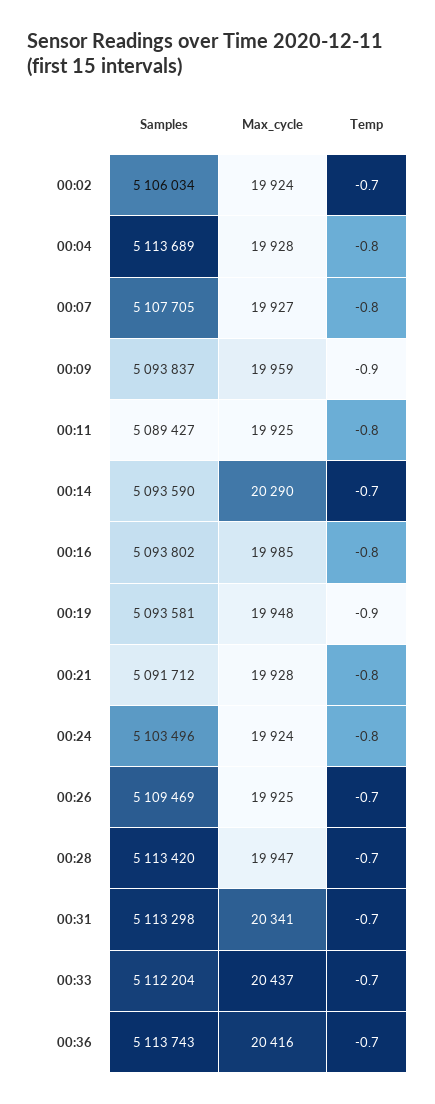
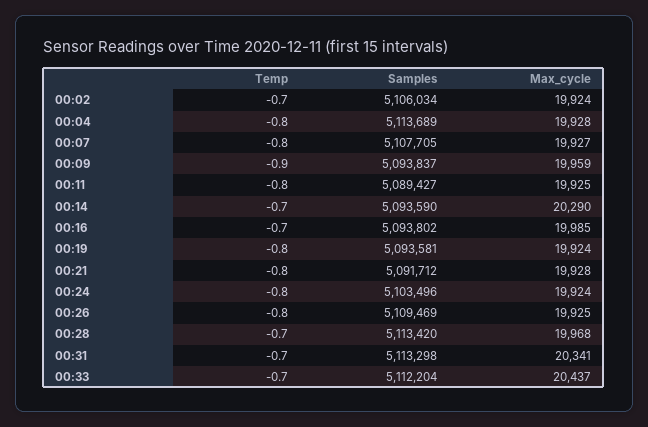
  {
    "Samples": {
      "00:02": 5106034,
      "00:04": 5113689,
      "00:07": 5107705,
      "00:09": 5093837,
      "00:11": 5089427,
      "00:14": 5093590,
      "00:16": 5093802,
      "00:19": 5093581,
      "00:21": 5091712,
      "00:24": 5103496,
      "00:26": 5109469,
      "00:28": 5113420,
      "00:31": 5113298,
-     "00:33": 5112204,
+     "00:33": 5112204
-     "00:36": 5113743
    },
    "Max_cycle": {
      "00:02": 19924,
      "00:04": 19928,
      "00:07": 19927,
      "00:09": 19959,
      "00:11": 19925,
      "00:14": 20290,
      "00:16": 19985,
-     "00:19": 19948,
+     "00:19": 19924,
      "00:21": 19928,
      "00:24": 19924,
      "00:26": 19925,
-     "00:28": 19947,
+     "00:28": 19968,
      "00:31": 20341,
-     "00:33": 20437,
+     "00:33": 20437
-     "00:36": 20416
    },
    "Temp": {
      "00:02": -0.7,
      "00:04": -0.8,
      "00:07": -0.8,
      "00:09": -0.9,
      "00:11": -0.8,
      "00:14": -0.7,
-     "00:16": -0.8,
+     "00:16": -0.7,
-     "00:19": -0.9,
+     "00:19": -0.8,
      "00:21": -0.8,
      "00:24": -0.8,
-     "00:26": -0.7,
+     "00:26": -0.8,
      "00:28": -0.7,
      "00:31": -0.7,
-     "00:33": -0.7,
+     "00:33": -0.7
-     "00:36": -0.7
    }
  }

